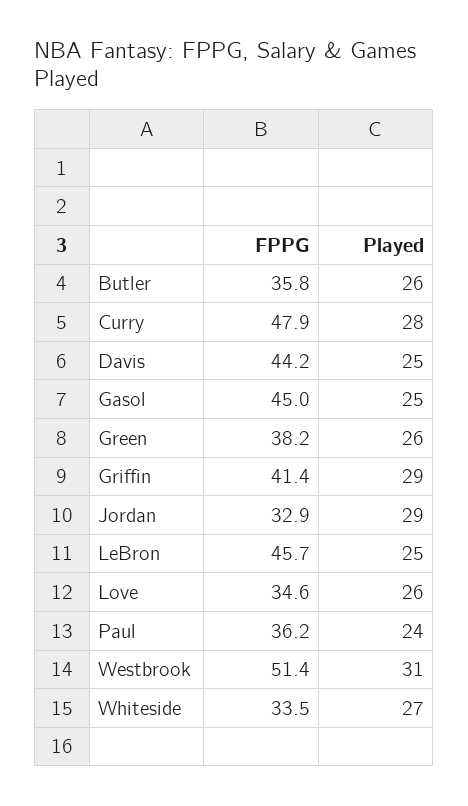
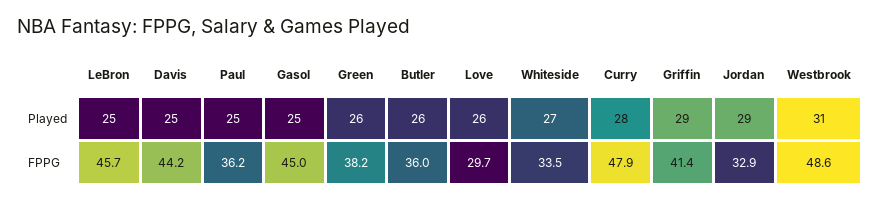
  {
    "FPPG": {
-     "Butler": 35.8,
+     "Butler": 36,
      "Curry": 47.9,
      "Davis": 44.2,
      "Gasol": 45,
      "Green": 38.2,
      "Griffin": 41.4,
      "Jordan": 32.9,
      "LeBron": 45.7,
-     "Love": 34.6,
+     "Love": 29.7,
      "Paul": 36.2,
-     "Westbrook": 51.4,
+     "Westbrook": 48.6,
      "Whiteside": 33.5
    },
    "Played": {
      "Butler": 26,
      "Curry": 28,
      "Davis": 25,
      "Gasol": 25,
      "Green": 26,
      "Griffin": 29,
      "Jordan": 29,
      "LeBron": 25,
      "Love": 26,
-     "Paul": 24,
+     "Paul": 25,
      "Westbrook": 31,
      "Whiteside": 27
    }
  }

